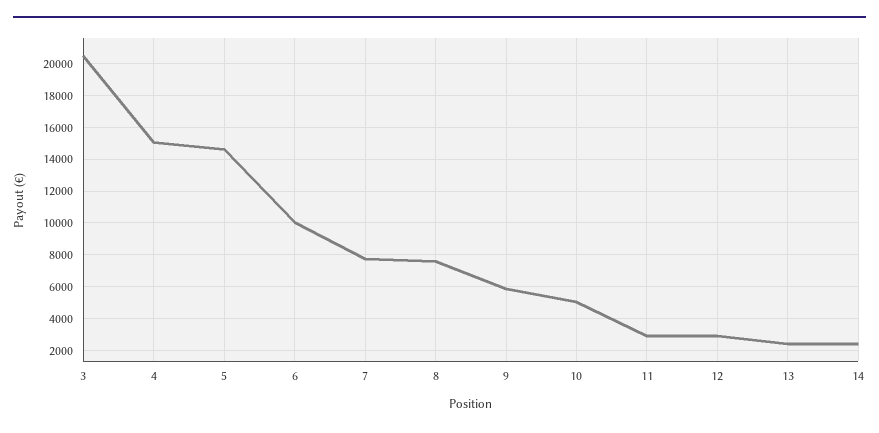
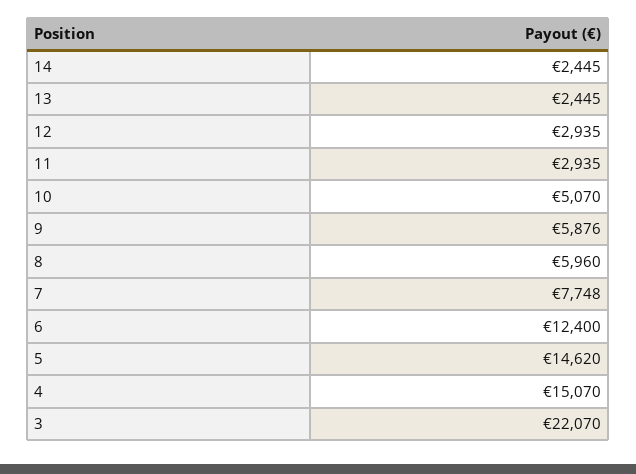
  {
-   "3": 20500,
+   "3": 22070,
    "4": 15070,
    "5": 14620,
-   "6": 10000,
+   "6": 12400,
    "7": 7748,
-   "8": 7500,
+   "8": 5960,
    "9": 5876,
    "10": 5070,
    "11": 2935,
    "12": 2935,
    "13": 2445,
    "14": 2445
  }

